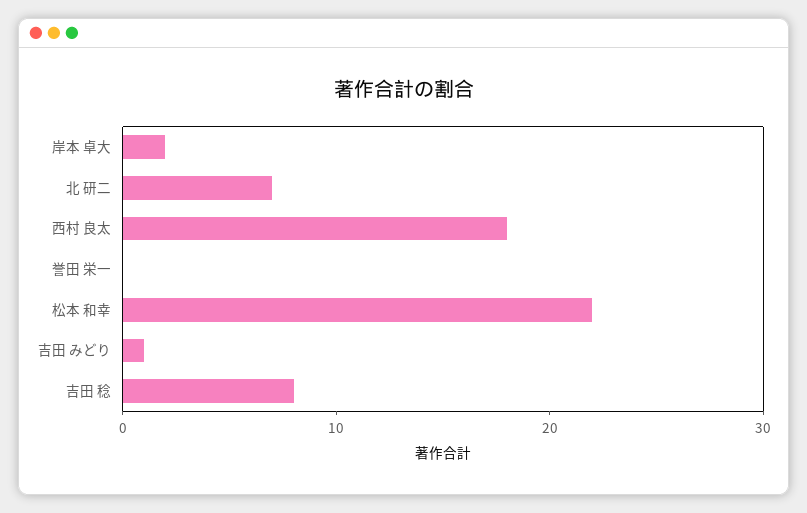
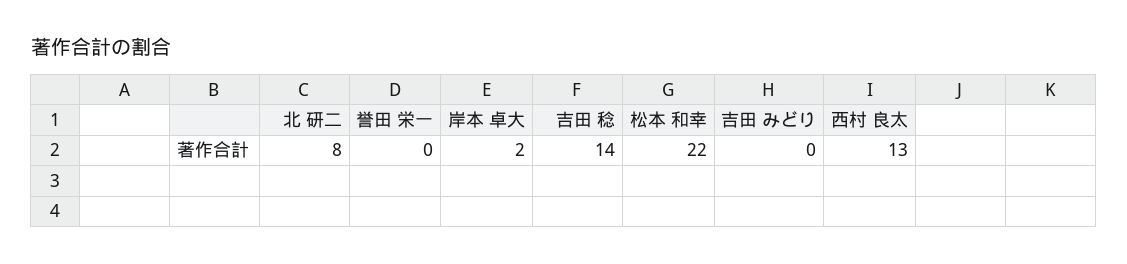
  {
    "岸本 卓大": 2,
-   "北 研二": 7,
+   "北 研二": 8,
-   "西村 良太": 18,
+   "西村 良太": 13,
    "誉田 栄一": 0,
    "松本 和幸": 22,
-   "吉田 みどり": 1,
+   "吉田 みどり": 0,
-   "吉田 稔": 8
+   "吉田 稔": 14
  }

